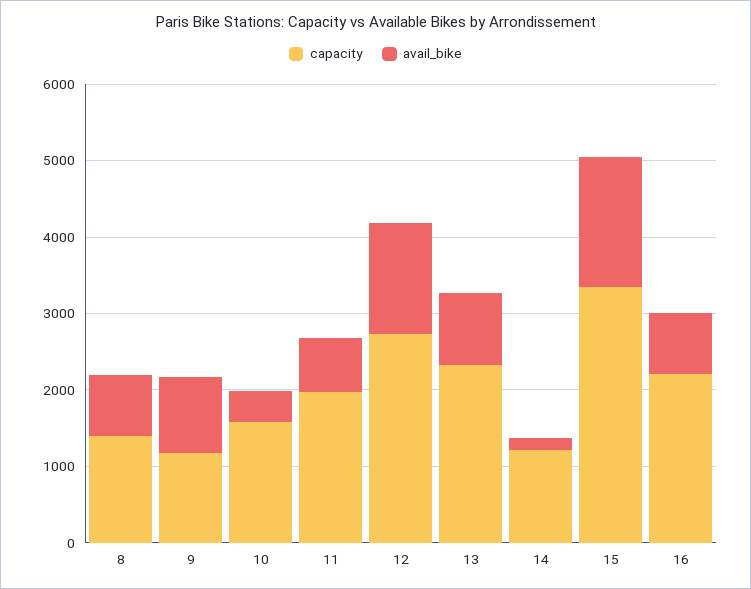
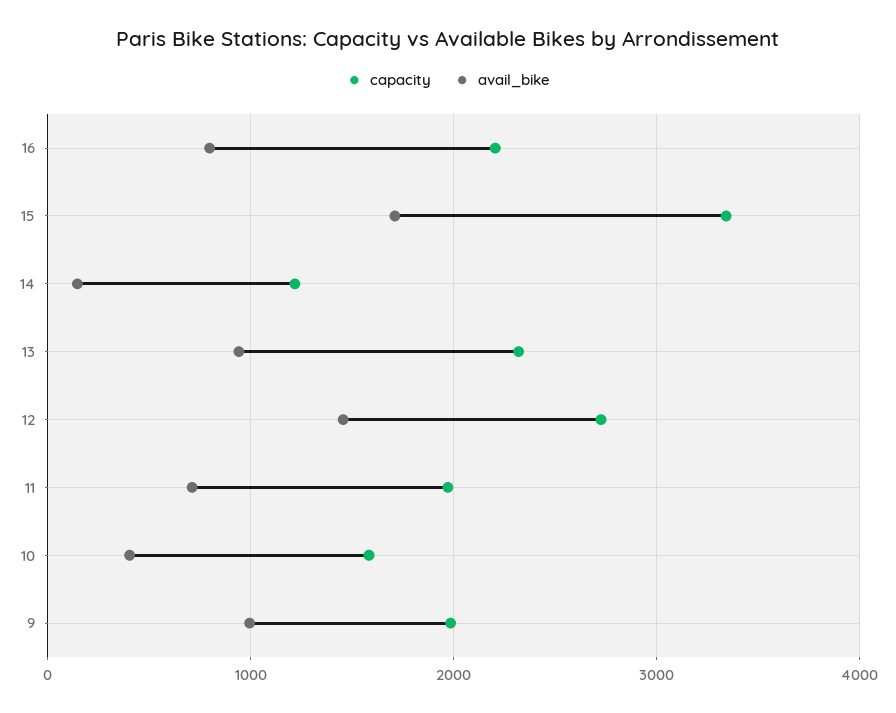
  {
    "capacity": {
-     "8": 1400,
-     "9": 1200,
+     "9": 2000,
      "10": 1600,
      "11": 2000,
      "12": 2700,
      "13": 2300,
      "14": 1200,
      "15": 3300,
      "16": 2200
    },
    "avail_bike": {
-     "8": 800,
      "9": 1000,
      "10": 400,
      "11": 700,
      "12": 1500,
      "13": 900,
      "14": 100,
      "15": 1700,
      "16": 800
    }
  }

